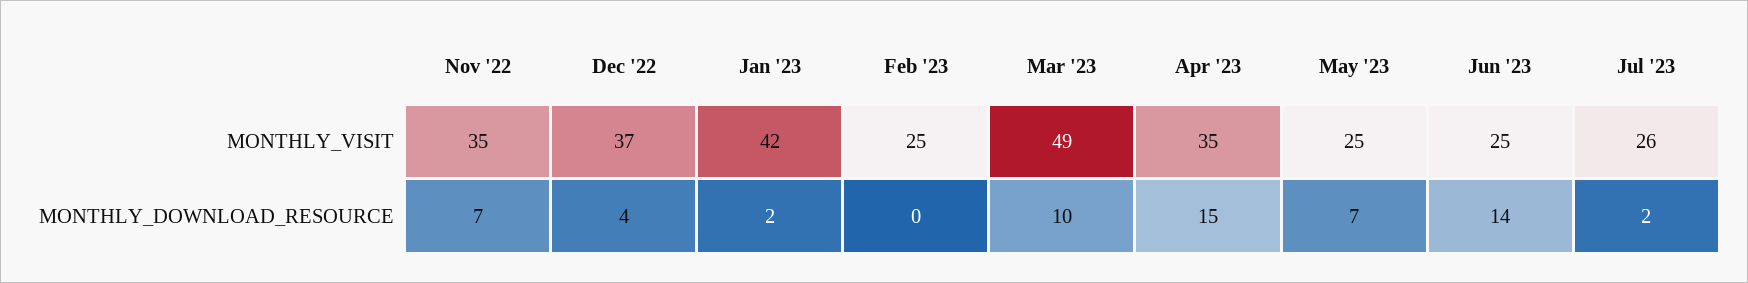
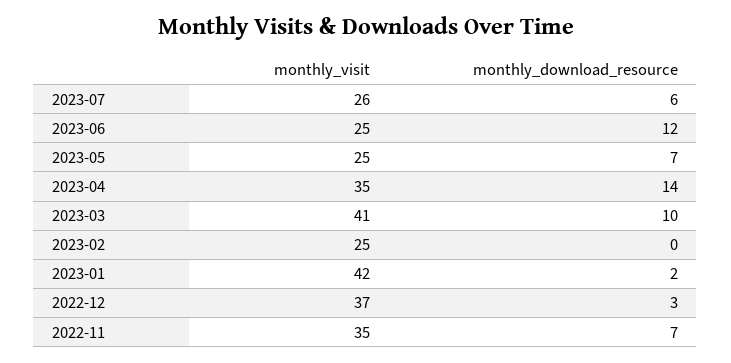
  {
    "Nov '22": {
      "MONTHLY_VISIT": 35,
      "MONTHLY_DOWNLOAD_RESOURCE": 7
    },
    "Dec '22": {
      "MONTHLY_VISIT": 37,
-     "MONTHLY_DOWNLOAD_RESOURCE": 4
+     "MONTHLY_DOWNLOAD_RESOURCE": 3
    },
    "Jan '23": {
      "MONTHLY_VISIT": 42,
      "MONTHLY_DOWNLOAD_RESOURCE": 2
    },
    "Feb '23": {
      "MONTHLY_VISIT": 25,
      "MONTHLY_DOWNLOAD_RESOURCE": 0
    },
    "Mar '23": {
-     "MONTHLY_VISIT": 49,
+     "MONTHLY_VISIT": 41,
      "MONTHLY_DOWNLOAD_RESOURCE": 10
    },
    "Apr '23": {
      "MONTHLY_VISIT": 35,
-     "MONTHLY_DOWNLOAD_RESOURCE": 15
+     "MONTHLY_DOWNLOAD_RESOURCE": 14
    },
    "May '23": {
      "MONTHLY_VISIT": 25,
      "MONTHLY_DOWNLOAD_RESOURCE": 7
    },
    "Jun '23": {
      "MONTHLY_VISIT": 25,
-     "MONTHLY_DOWNLOAD_RESOURCE": 14
+     "MONTHLY_DOWNLOAD_RESOURCE": 12
    },
    "Jul '23": {
      "MONTHLY_VISIT": 26,
-     "MONTHLY_DOWNLOAD_RESOURCE": 2
+     "MONTHLY_DOWNLOAD_RESOURCE": 6
    }
  }

